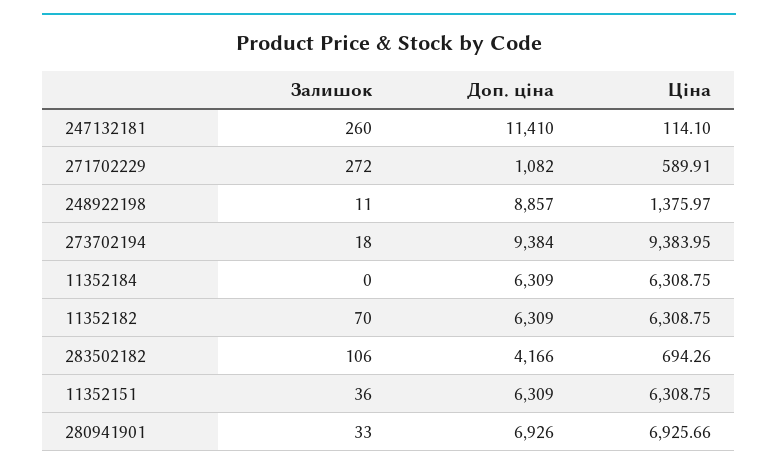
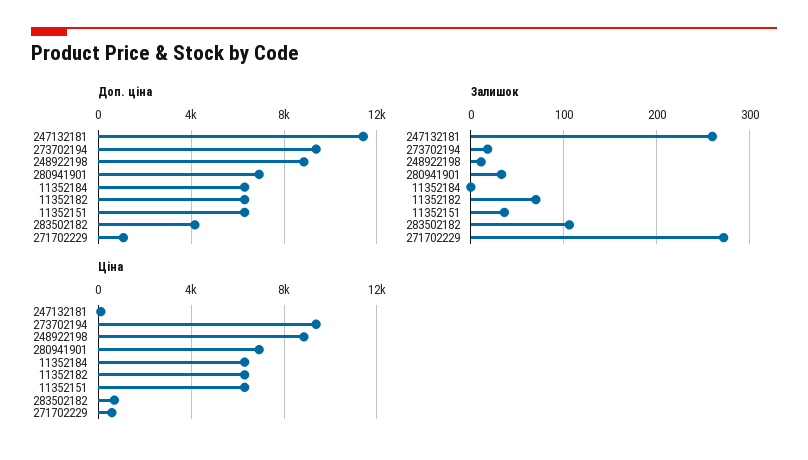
  {
    "Залишок": {
      "247132181": 260,
      "271702229": 272,
      "248922198": 11,
      "273702194": 18,
      "11352184": 0,
      "11352182": 70,
      "283502182": 106,
      "11352151": 36,
      "280941901": 33
    },
    "Доп. ціна": {
      "247132181": 11410,
      "271702229": 1082,
      "248922198": 8857,
      "273702194": 9384,
      "11352184": 6309,
      "11352182": 6309,
      "283502182": 4166,
      "11352151": 6309,
      "280941901": 6926
    },
    "Ціна": {
      "247132181": 114.1,
      "271702229": 589.91,
-     "248922198": 1375.97,
+     "248922198": 9000,
      "273702194": 9383.95,
      "11352184": 6308.75,
      "11352182": 6308.75,
      "283502182": 694.26,
      "11352151": 6308.75,
      "280941901": 6925.66
    }
  }

